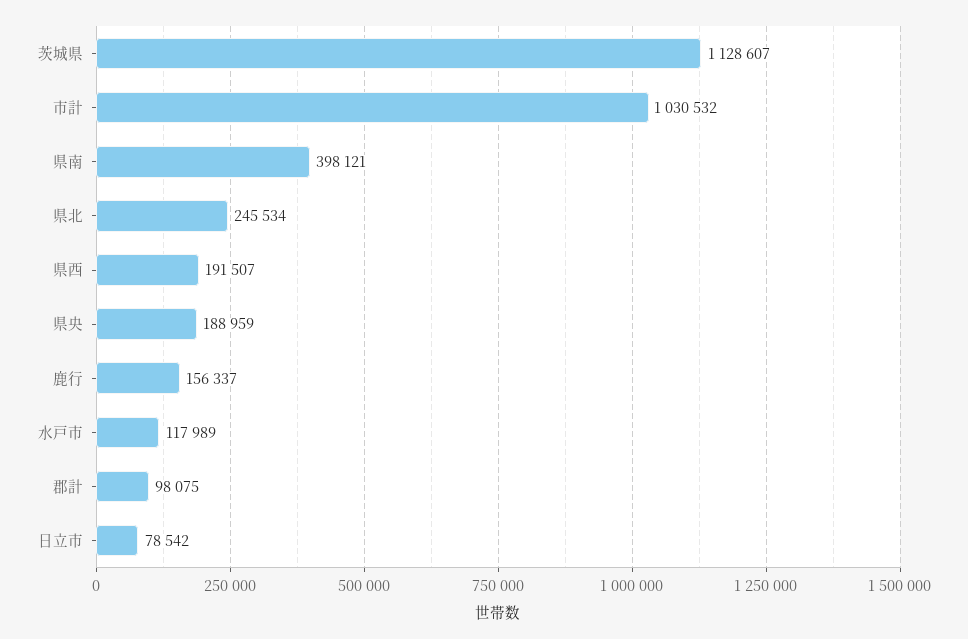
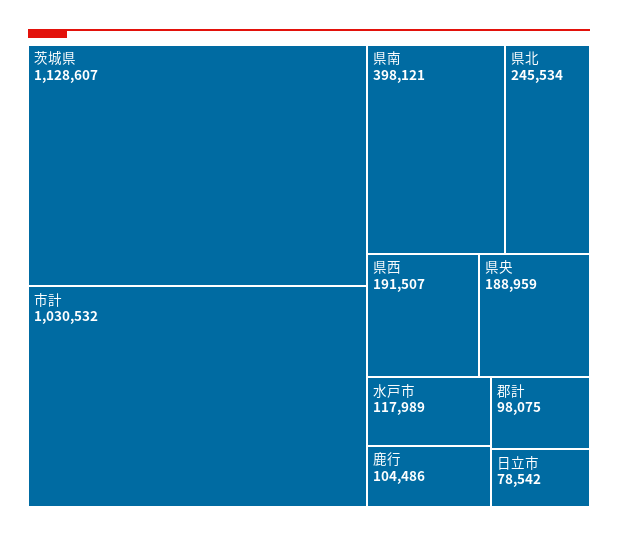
  {
    "茨城県": 1128607,
    "市計": 1030532,
    "県南": 398121,
    "県北": 245534,
    "県西": 191507,
    "県央": 188959,
-   "鹿行": 156337,
+   "鹿行": 104486,
    "水戸市": 117989,
    "郡計": 98075,
    "日立市": 78542
  }

